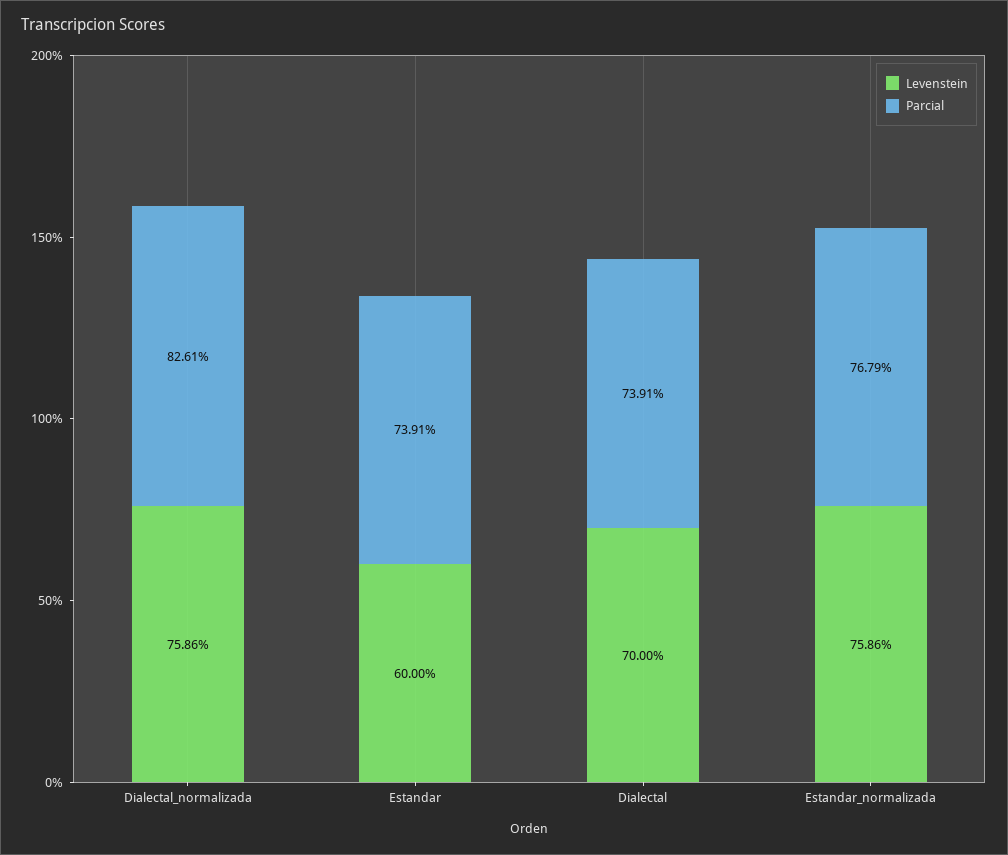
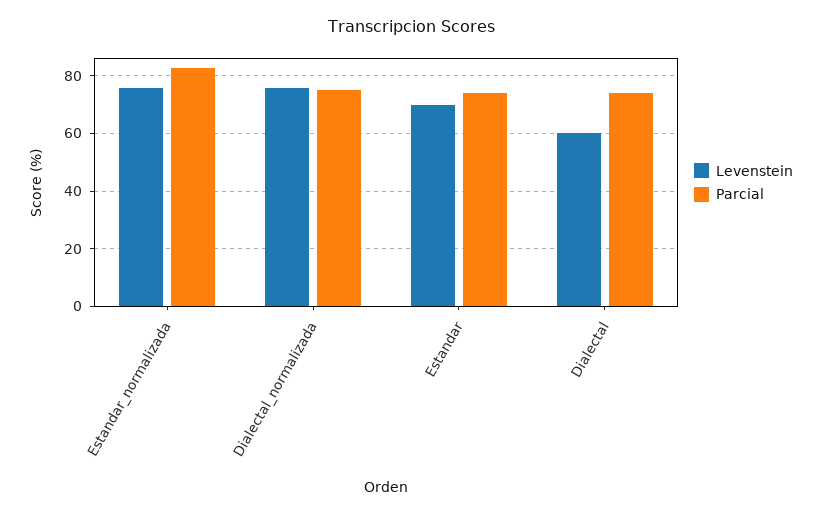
  {
    "Levenstein": {
      "Dialectal_normalizada": 75.86,
-     "Estandar": 60,
+     "Estandar": 70,
-     "Dialectal": 70,
+     "Dialectal": 60,
      "Estandar_normalizada": 75.86
    },
    "Parcial": {
-     "Dialectal_normalizada": 82.61,
+     "Dialectal_normalizada": 75,
      "Estandar": 73.91,
      "Dialectal": 73.91,
-     "Estandar_normalizada": 76.79
+     "Estandar_normalizada": 82.5
    }
  }

